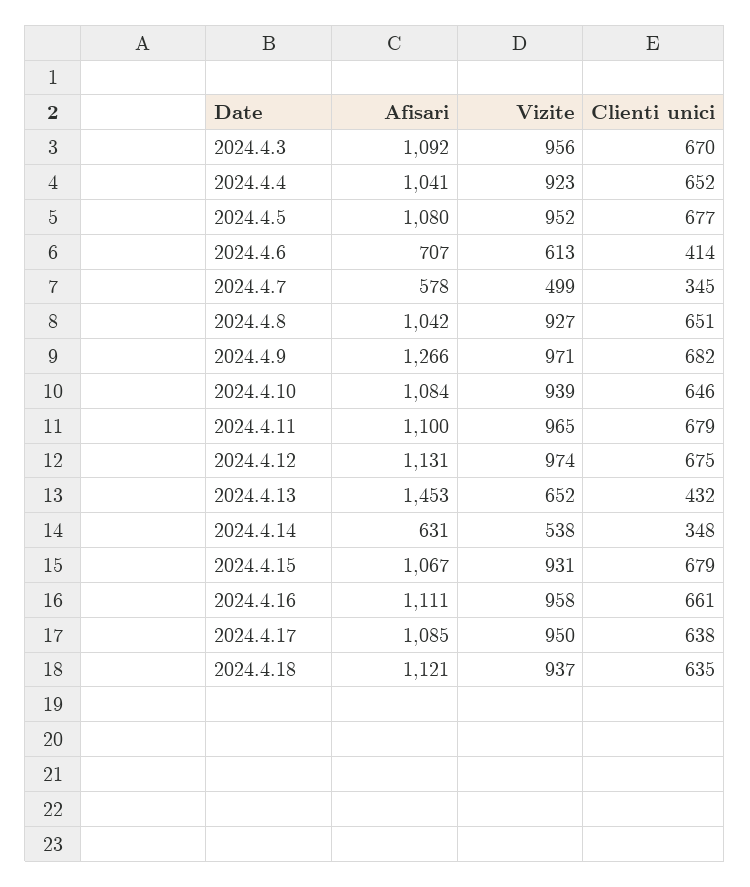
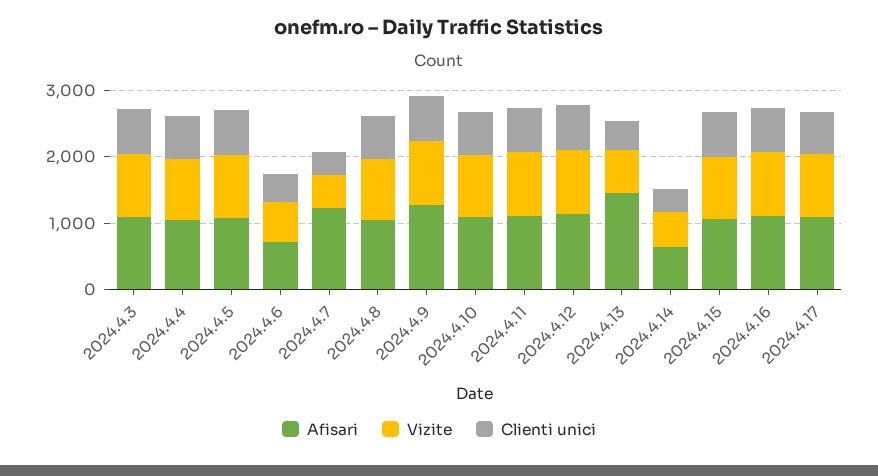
  {
    "Afisari": {
      "2024.4.3": 1092,
      "2024.4.4": 1041,
      "2024.4.5": 1080,
      "2024.4.6": 707,
-     "2024.4.7": 578,
+     "2024.4.7": 1200,
      "2024.4.8": 1042,
      "2024.4.9": 1266,
      "2024.4.10": 1084,
      "2024.4.11": 1100,
      "2024.4.12": 1131,
      "2024.4.13": 1453,
      "2024.4.14": 631,
      "2024.4.15": 1067,
      "2024.4.16": 1111,
-     "2024.4.17": 1085,
+     "2024.4.17": 1085
-     "2024.4.18": 1121
    },
    "Vizite": {
      "2024.4.3": 956,
      "2024.4.4": 923,
      "2024.4.5": 952,
      "2024.4.6": 613,
      "2024.4.7": 499,
      "2024.4.8": 927,
      "2024.4.9": 971,
      "2024.4.10": 939,
      "2024.4.11": 965,
      "2024.4.12": 974,
      "2024.4.13": 652,
      "2024.4.14": 538,
      "2024.4.15": 931,
      "2024.4.16": 958,
-     "2024.4.17": 950,
+     "2024.4.17": 950
-     "2024.4.18": 937
    },
    "Clienti unici": {
      "2024.4.3": 670,
      "2024.4.4": 652,
      "2024.4.5": 677,
      "2024.4.6": 414,
      "2024.4.7": 345,
      "2024.4.8": 651,
      "2024.4.9": 682,
      "2024.4.10": 646,
      "2024.4.11": 679,
      "2024.4.12": 675,
      "2024.4.13": 432,
      "2024.4.14": 348,
      "2024.4.15": 679,
      "2024.4.16": 661,
-     "2024.4.17": 638,
+     "2024.4.17": 638
-     "2024.4.18": 635
    }
  }

